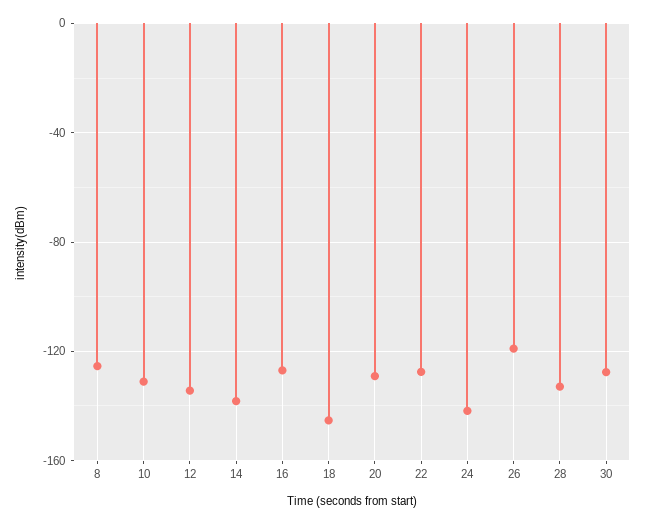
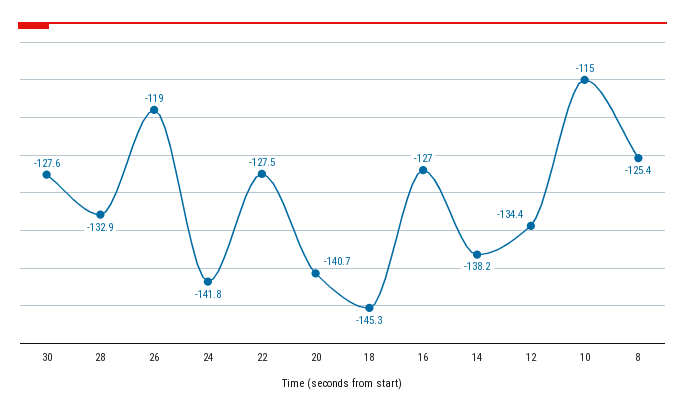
  {
    "8": -125.4,
-   "10": -130,
+   "10": -115,
    "12": -134.4,
    "14": -138.2,
    "16": -127,
    "18": -145.3,
-   "20": -130,
+   "20": -140.7,
    "22": -127.5,
    "24": -141.8,
    "26": -119,
    "28": -132.9,
    "30": -127.6
  }

